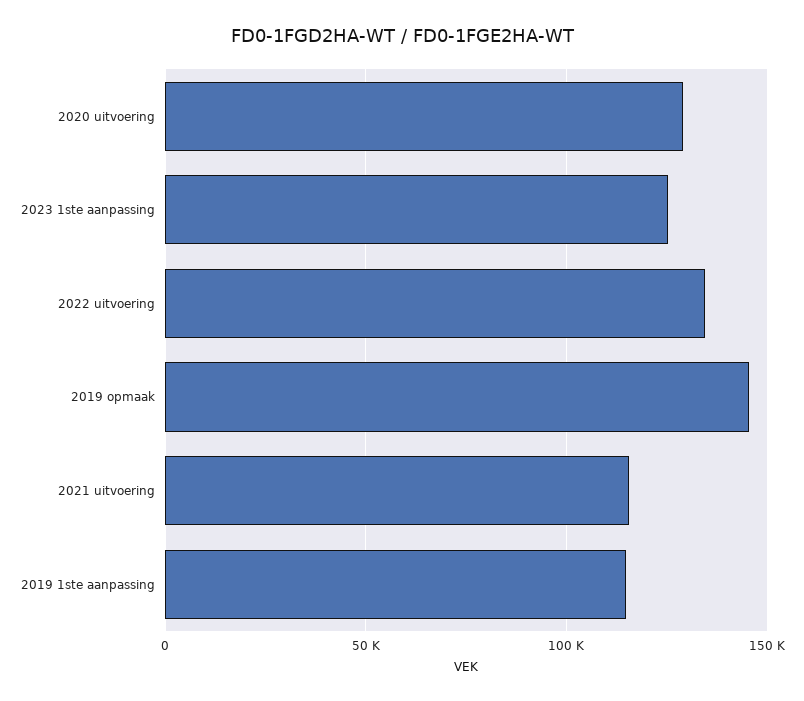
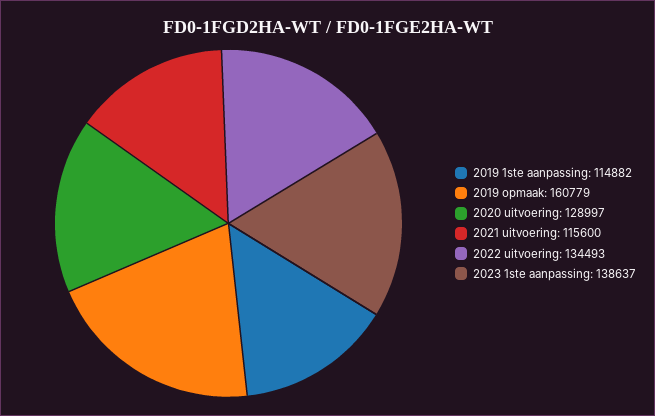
  {
    "2020 uitvoering": 128997,
-   "2023 1ste aanpassing": 125000,
+   "2023 1ste aanpassing": 138637,
    "2022 uitvoering": 134493,
-   "2019 opmaak": 145000,
+   "2019 opmaak": 160779,
    "2021 uitvoering": 115600,
    "2019 1ste aanpassing": 114882
  }

